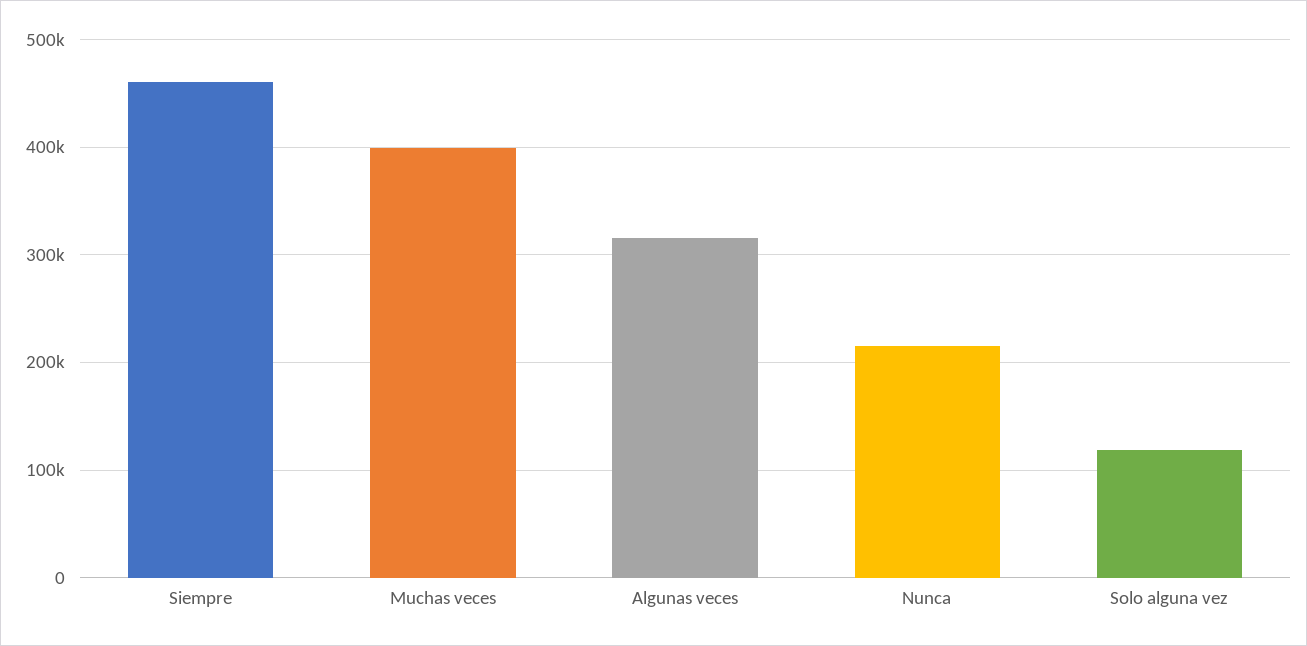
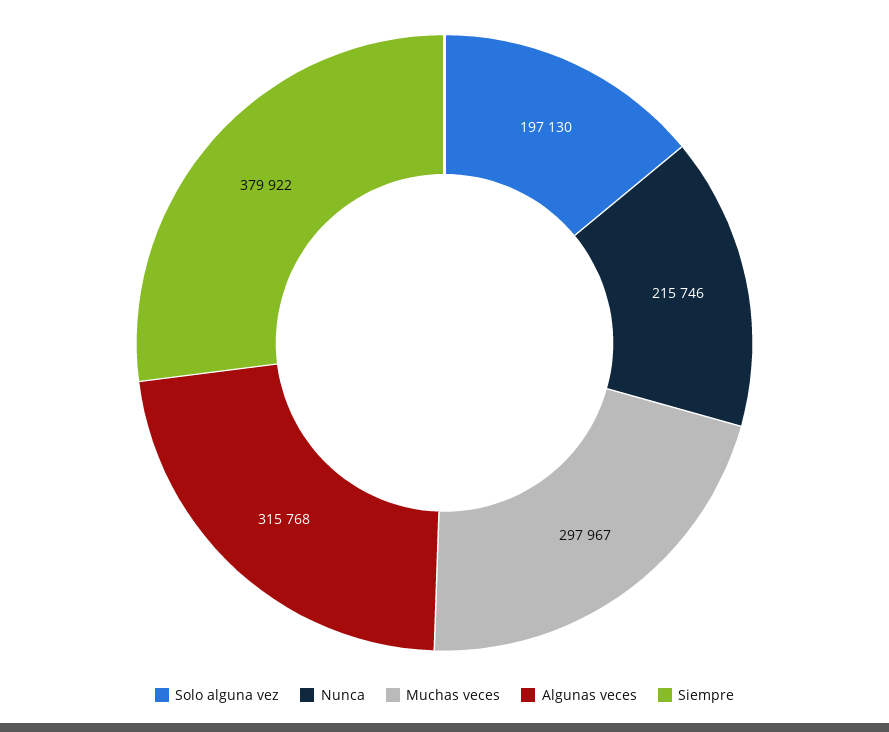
  {
-   "Siempre": 460000,
+   "Siempre": 379922,
-   "Muchas veces": 400000,
+   "Muchas veces": 297967,
    "Algunas veces": 315768,
    "Nunca": 215746,
-   "Solo alguna vez": 120000
+   "Solo alguna vez": 197130
  }

